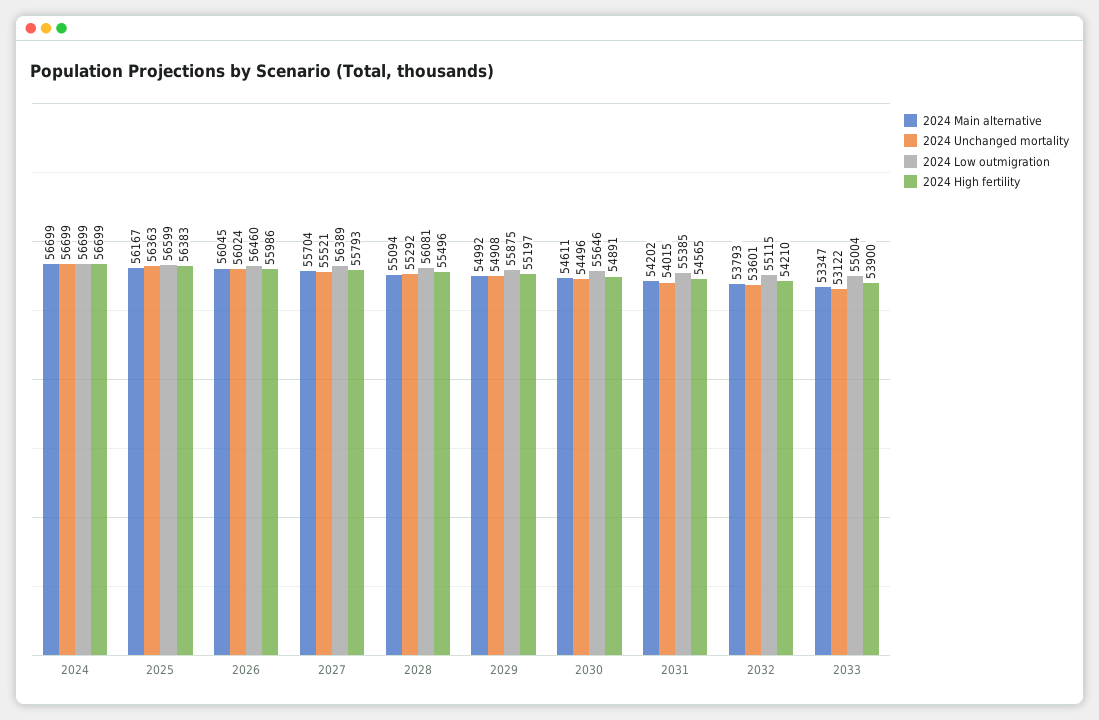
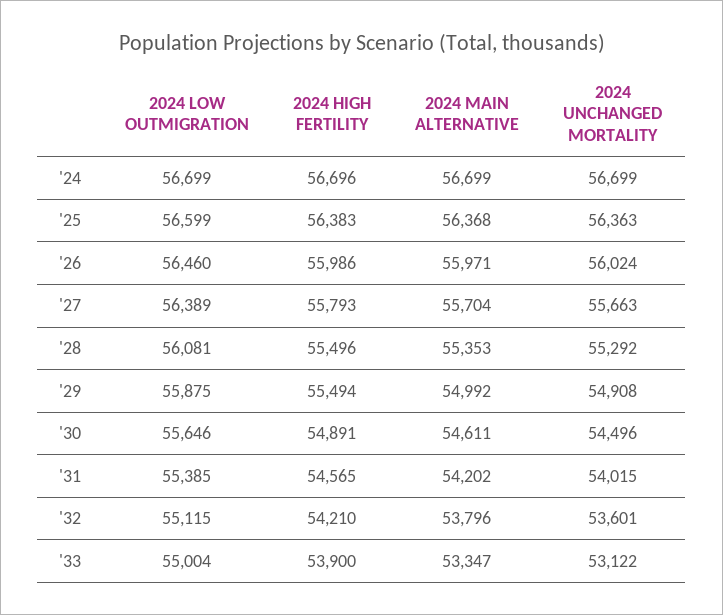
  {
    "2024 Main alternative": {
      "2024": 56699,
-     "2025": 56167,
+     "2025": 56368,
-     "2026": 56045,
+     "2026": 55971,
      "2027": 55704,
-     "2028": 55094,
+     "2028": 55353,
      "2029": 54992,
      "2030": 54611,
      "2031": 54202,
-     "2032": 53793,
+     "2032": 53796,
      "2033": 53347
    },
    "2024 Unchanged mortality": {
      "2024": 56699,
      "2025": 56363,
      "2026": 56024,
-     "2027": 55521,
+     "2027": 55663,
      "2028": 55292,
      "2029": 54908,
      "2030": 54496,
      "2031": 54015,
      "2032": 53601,
      "2033": 53122
    },
    "2024 Low outmigration": {
      "2024": 56699,
      "2025": 56599,
      "2026": 56460,
      "2027": 56389,
      "2028": 56081,
      "2029": 55875,
      "2030": 55646,
      "2031": 55385,
      "2032": 55115,
      "2033": 55004
    },
    "2024 High fertility": {
-     "2024": 56699,
+     "2024": 56696,
      "2025": 56383,
      "2026": 55986,
      "2027": 55793,
      "2028": 55496,
-     "2029": 55197,
+     "2029": 55494,
      "2030": 54891,
      "2031": 54565,
      "2032": 54210,
      "2033": 53900
    }
  }

